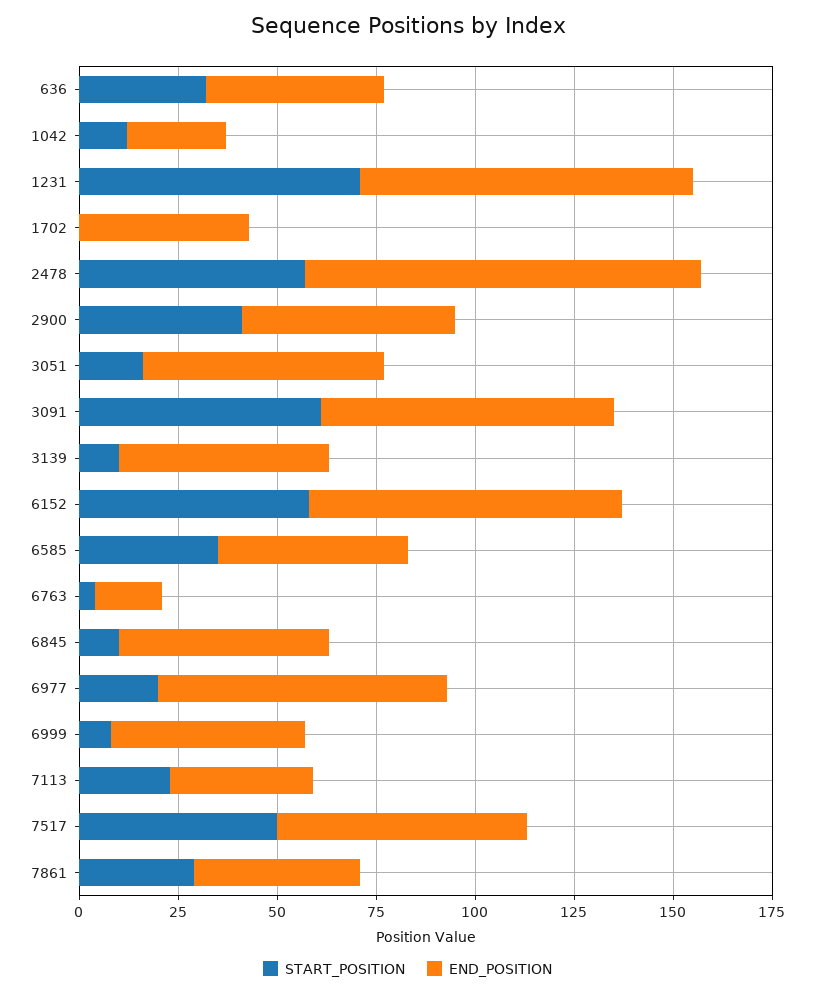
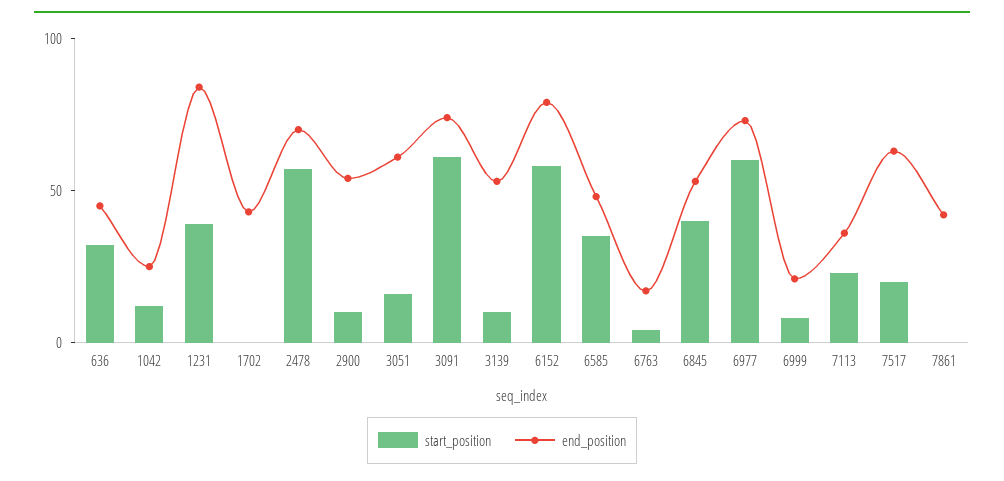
  {
    "START_POSITION": {
      "636": 30,
      "1042": 10,
-     "1231": 70,
+     "1231": 40,
      "1702": 0,
      "2478": 55,
-     "2900": 40,
+     "2900": 10,
      "3051": 15,
      "3091": 60,
      "3139": 10,
      "6152": 60,
      "6585": 35,
      "6763": 5,
-     "6845": 10,
+     "6845": 40,
-     "6977": 20,
+     "6977": 60,
      "6999": 10,
      "7113": 25,
-     "7517": 50,
+     "7517": 20,
-     "7861": 30
+     "7861": 0
    },
    "END_POSITION": {
      "636": 45,
      "1042": 25,
      "1231": 85,
      "1702": 45,
-     "2478": 100,
+     "2478": 70,
      "2900": 55,
      "3051": 60,
      "3091": 75,
      "3139": 55,
      "6152": 80,
      "6585": 50,
      "6763": 15,
      "6845": 55,
      "6977": 75,
-     "6999": 50,
+     "6999": 20,
      "7113": 35,
      "7517": 65,
      "7861": 40
    }
  }

